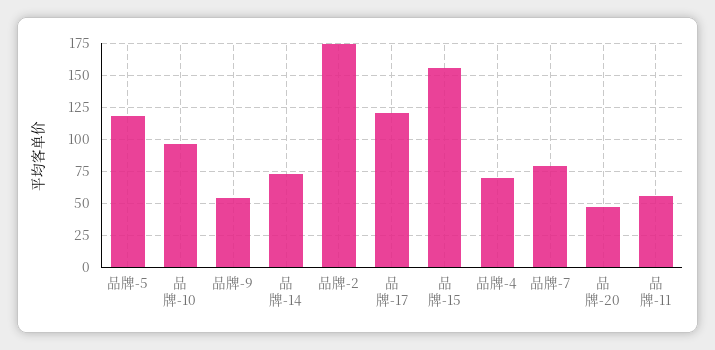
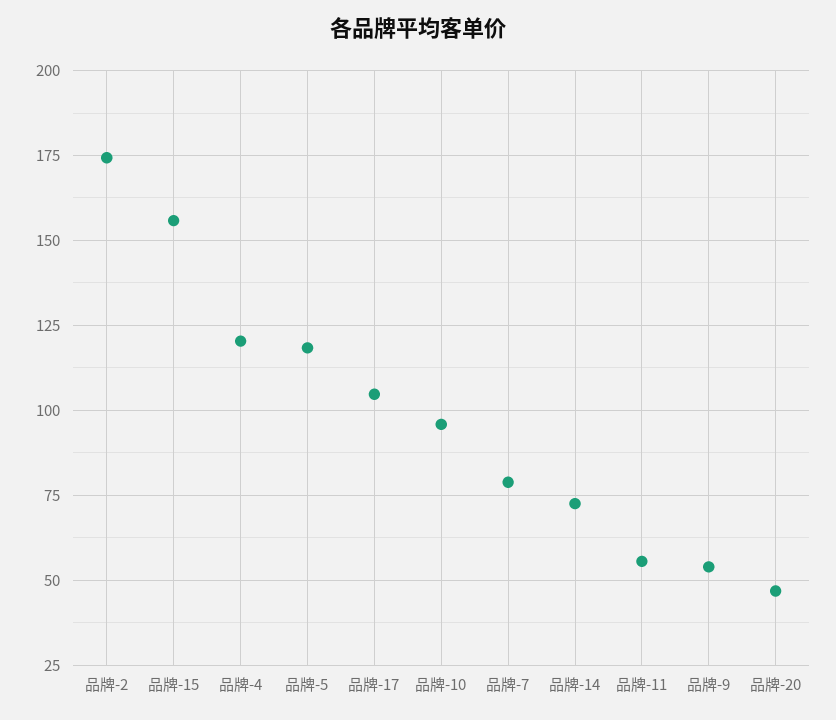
  {
    "品牌-5": 117.5,
    "品牌-10": 95,
    "品牌-9": 55,
    "品牌-14": 72.5,
    "品牌-2": 175,
-   "品牌-17": 120,
+   "品牌-17": 105,
    "品牌-15": 155,
-   "品牌-4": 70,
+   "品牌-4": 120,
    "品牌-7": 80,
    "品牌-20": 47.5,
    "品牌-11": 55
  }

